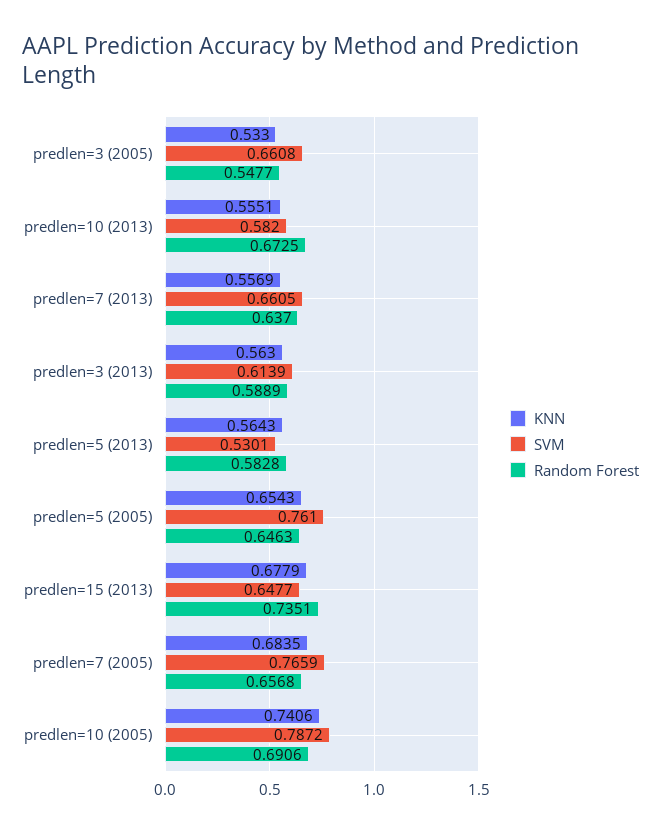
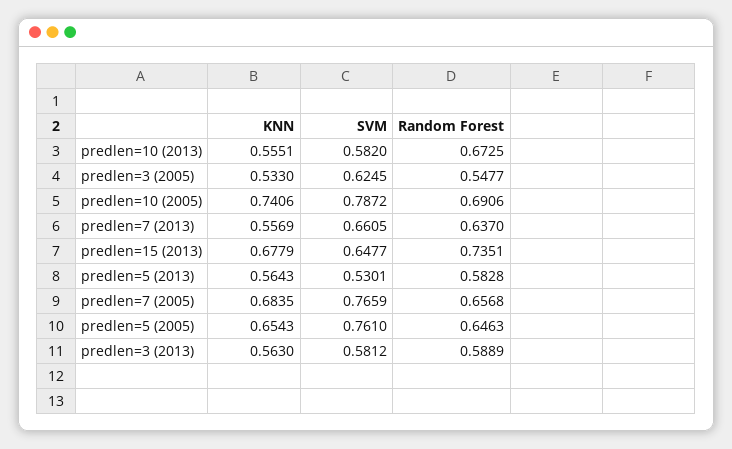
  {
    "KNN": {
      "predlen=3 (2005)": 0.533,
      "predlen=10 (2013)": 0.5551,
      "predlen=7 (2013)": 0.5569,
      "predlen=3 (2013)": 0.563,
      "predlen=5 (2013)": 0.5643,
      "predlen=5 (2005)": 0.6543,
      "predlen=15 (2013)": 0.6779,
      "predlen=7 (2005)": 0.6835,
      "predlen=10 (2005)": 0.7406
    },
    "SVM": {
-     "predlen=3 (2005)": 0.6608,
+     "predlen=3 (2005)": 0.6245,
      "predlen=10 (2013)": 0.582,
      "predlen=7 (2013)": 0.6605,
-     "predlen=3 (2013)": 0.6139,
+     "predlen=3 (2013)": 0.5812,
      "predlen=5 (2013)": 0.5301,
      "predlen=5 (2005)": 0.761,
      "predlen=15 (2013)": 0.6477,
      "predlen=7 (2005)": 0.7659,
      "predlen=10 (2005)": 0.7872
    },
    "Random Forest": {
      "predlen=3 (2005)": 0.5477,
      "predlen=10 (2013)": 0.6725,
      "predlen=7 (2013)": 0.637,
      "predlen=3 (2013)": 0.5889,
      "predlen=5 (2013)": 0.5828,
      "predlen=5 (2005)": 0.6463,
      "predlen=15 (2013)": 0.7351,
      "predlen=7 (2005)": 0.6568,
      "predlen=10 (2005)": 0.6906
    }
  }

